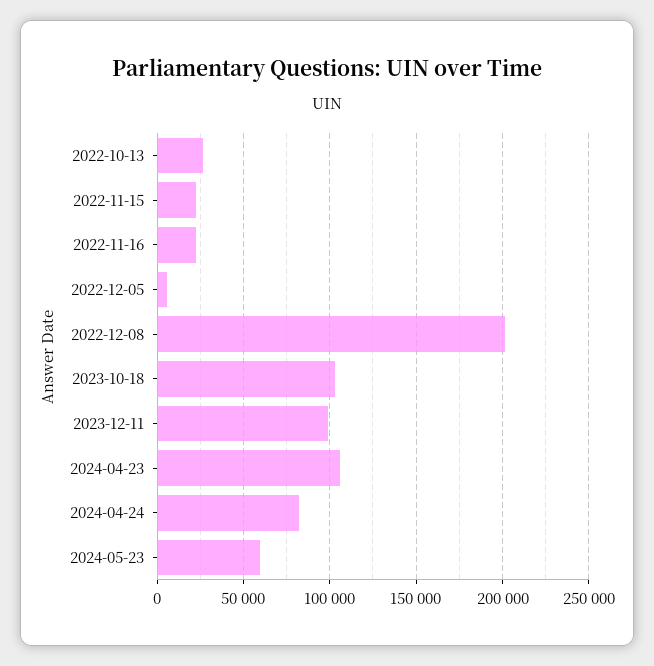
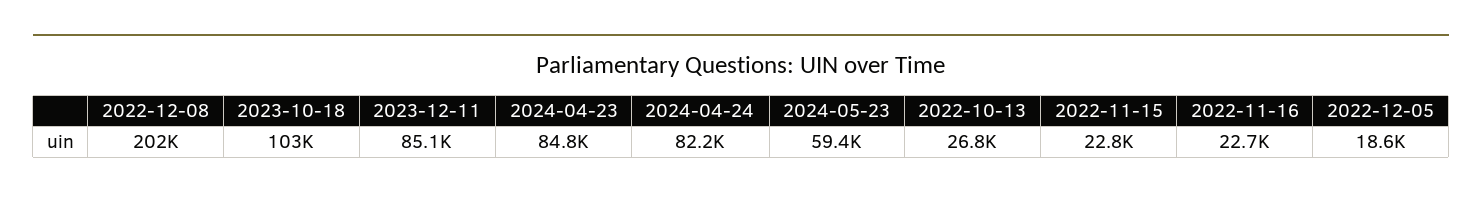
  {
    "2022-10-13": 26800,
    "2022-11-15": 22800,
    "2022-11-16": 22700,
-   "2022-12-05": 5000,
+   "2022-12-05": 18600,
    "2022-12-08": 202000,
    "2023-10-18": 103000,
-   "2023-12-11": 100000,
+   "2023-12-11": 85100,
-   "2024-04-23": 105000,
+   "2024-04-23": 84800,
    "2024-04-24": 82200,
    "2024-05-23": 59400
  }

